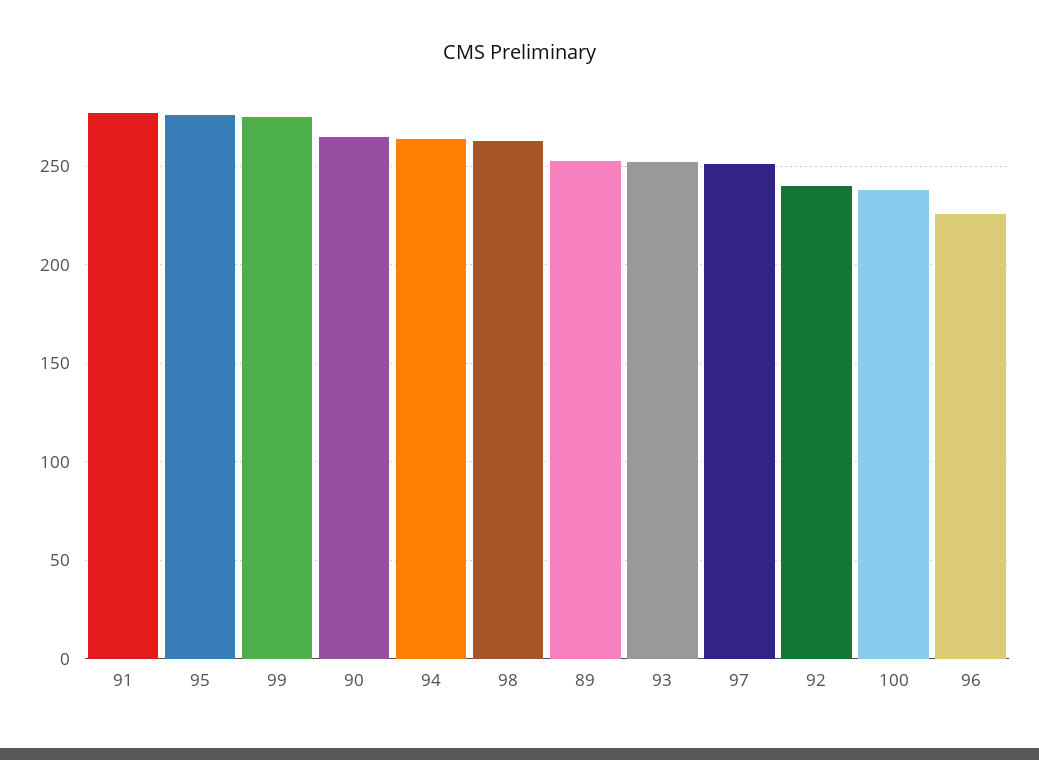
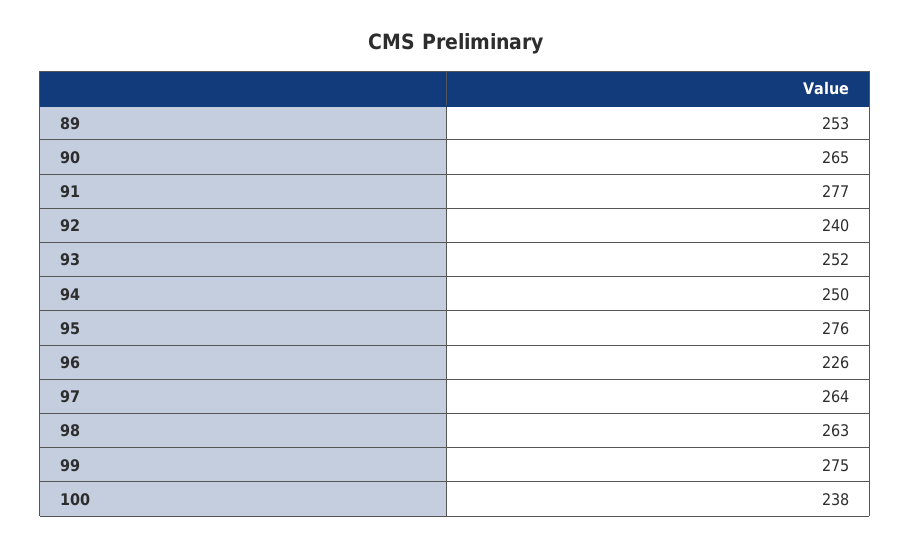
  {
    "91": 277,
    "95": 276,
    "99": 275,
    "90": 265,
-   "94": 265,
+   "94": 250,
    "98": 263,
    "89": 253,
    "93": 252,
-   "97": 250,
+   "97": 264,
    "92": 240,
    "100": 238,
    "96": 226
  }

